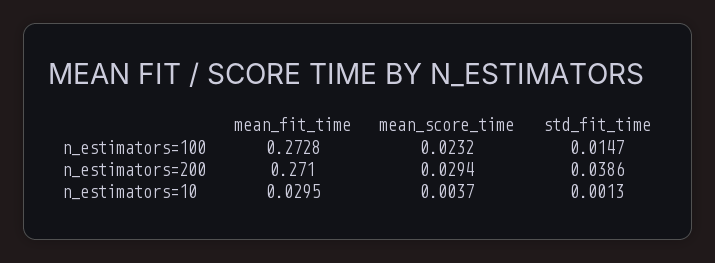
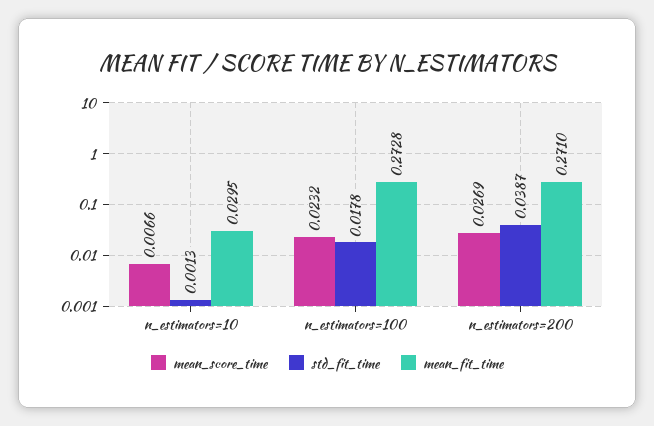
  {
    "mean_fit_time": {
      "n_estimators=100": 0.2728,
      "n_estimators=200": 0.271,
      "n_estimators=10": 0.0295
    },
    "mean_score_time": {
      "n_estimators=100": 0.0232,
-     "n_estimators=200": 0.0294,
+     "n_estimators=200": 0.0269,
-     "n_estimators=10": 0.0037
+     "n_estimators=10": 0.0066
    },
    "std_fit_time": {
-     "n_estimators=100": 0.0147,
+     "n_estimators=100": 0.0178,
-     "n_estimators=200": 0.0386,
+     "n_estimators=200": 0.0387,
      "n_estimators=10": 0.0013
    }
  }

